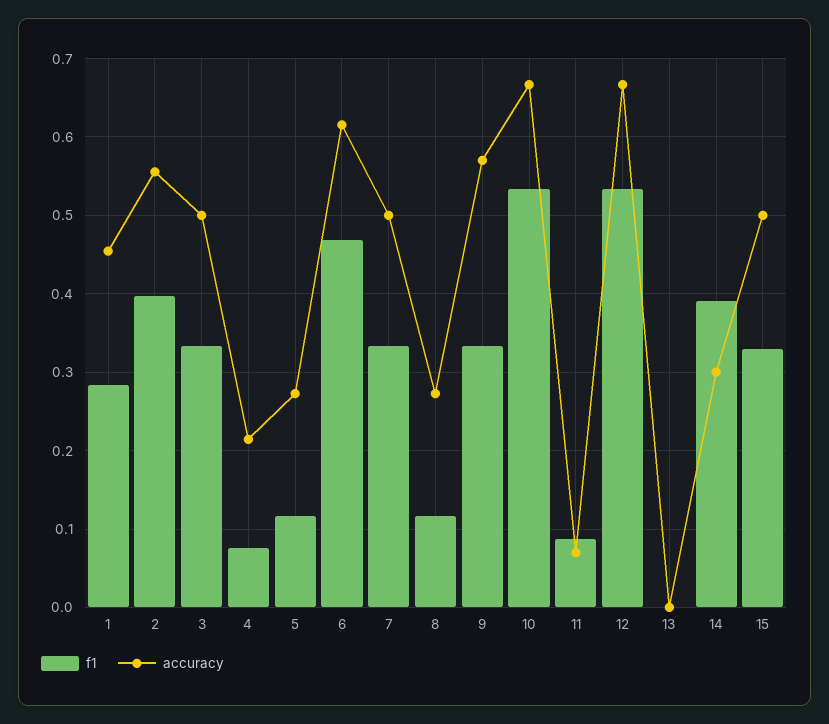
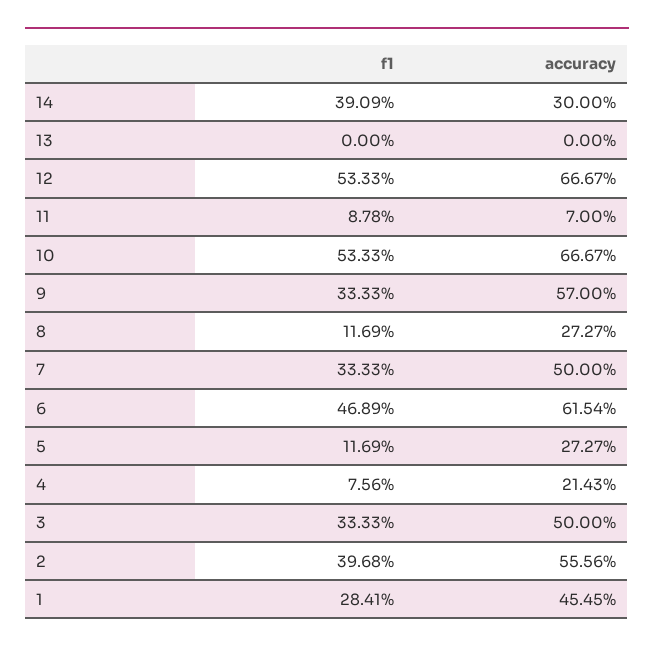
  {
    "f1": {
      "1": 0.2841,
      "2": 0.3968,
      "3": 0.3333,
      "4": 0.0756,
      "5": 0.1169,
      "6": 0.4689,
      "7": 0.3333,
      "8": 0.1169,
      "9": 0.3333,
      "10": 0.5333,
      "11": 0.0878,
      "12": 0.5333,
      "13": 0,
-     "14": 0.3909,
+     "14": 0.3909
-     "15": 0.33
    },
    "accuracy": {
      "1": 0.4545,
      "2": 0.5556,
      "3": 0.5,
      "4": 0.2143,
      "5": 0.2727,
      "6": 0.6154,
      "7": 0.5,
      "8": 0.2727,
      "9": 0.57,
      "10": 0.6667,
      "11": 0.07,
      "12": 0.6667,
      "13": 0,
-     "14": 0.3,
+     "14": 0.3
-     "15": 0.5
    }
  }

